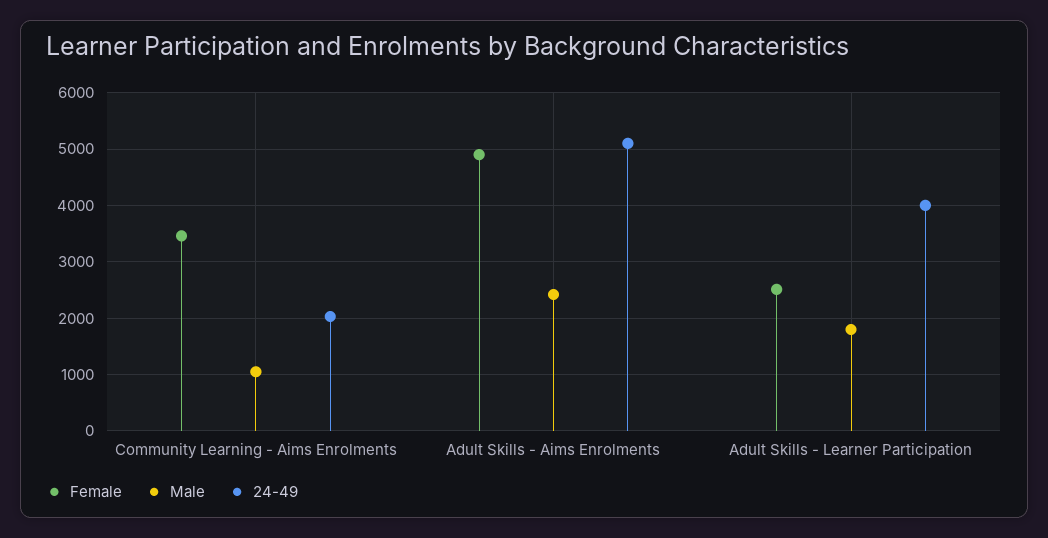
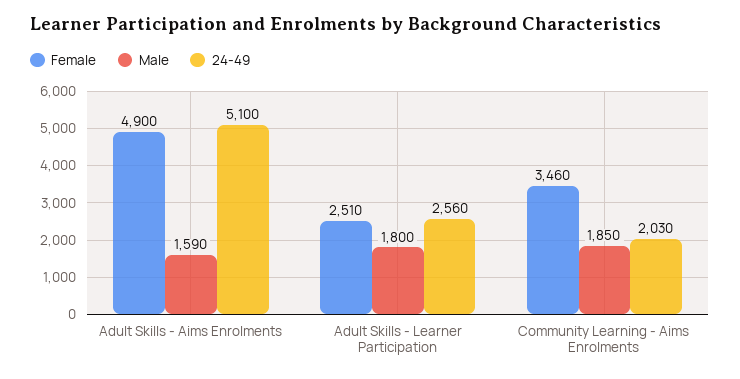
  {
    "Female": {
      "Community Learning - Aims Enrolments": 3460,
      "Adult Skills - Aims Enrolments": 4900,
      "Adult Skills - Learner Participation": 2510
    },
    "Male": {
-     "Community Learning - Aims Enrolments": 1000,
+     "Community Learning - Aims Enrolments": 1850,
-     "Adult Skills - Aims Enrolments": 2400,
+     "Adult Skills - Aims Enrolments": 1590,
      "Adult Skills - Learner Participation": 1800
    },
    "24-49": {
      "Community Learning - Aims Enrolments": 2030,
      "Adult Skills - Aims Enrolments": 5100,
-     "Adult Skills - Learner Participation": 4000
+     "Adult Skills - Learner Participation": 2560
    }
  }

